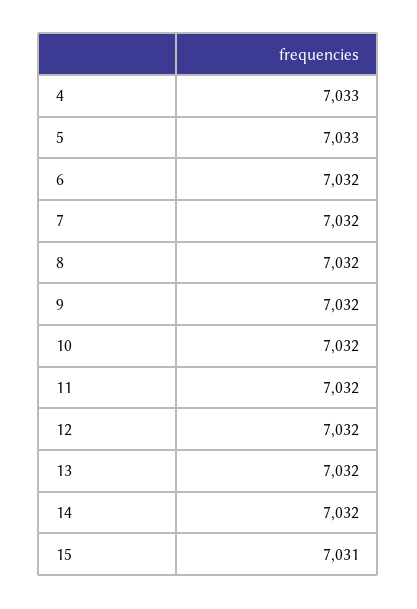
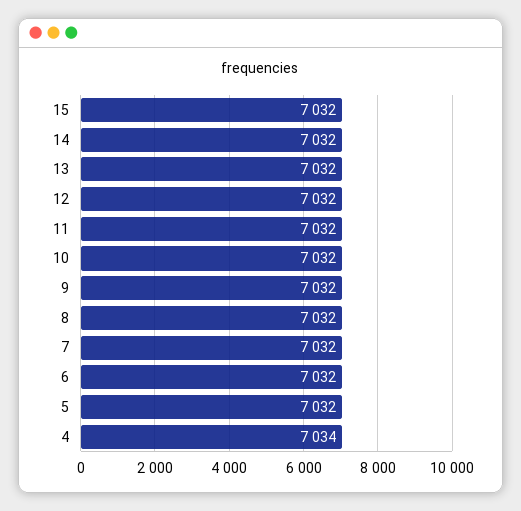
  {
-   "4": 7033,
+   "4": 7034,
-   "5": 7033,
+   "5": 7032,
    "6": 7032,
    "7": 7032,
    "8": 7032,
    "9": 7032,
    "10": 7032,
    "11": 7032,
    "12": 7032,
    "13": 7032,
    "14": 7032,
-   "15": 7031
+   "15": 7032
  }

